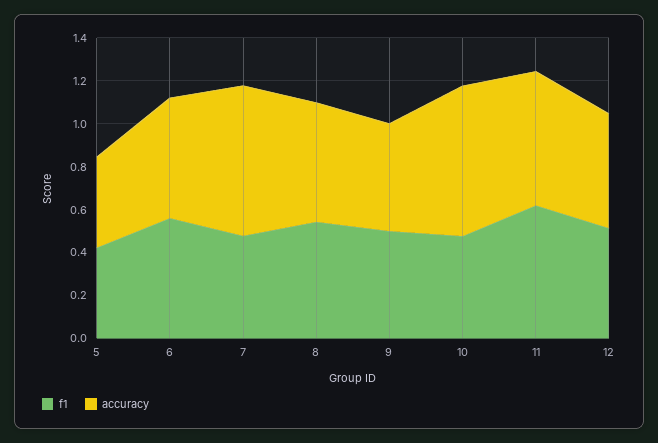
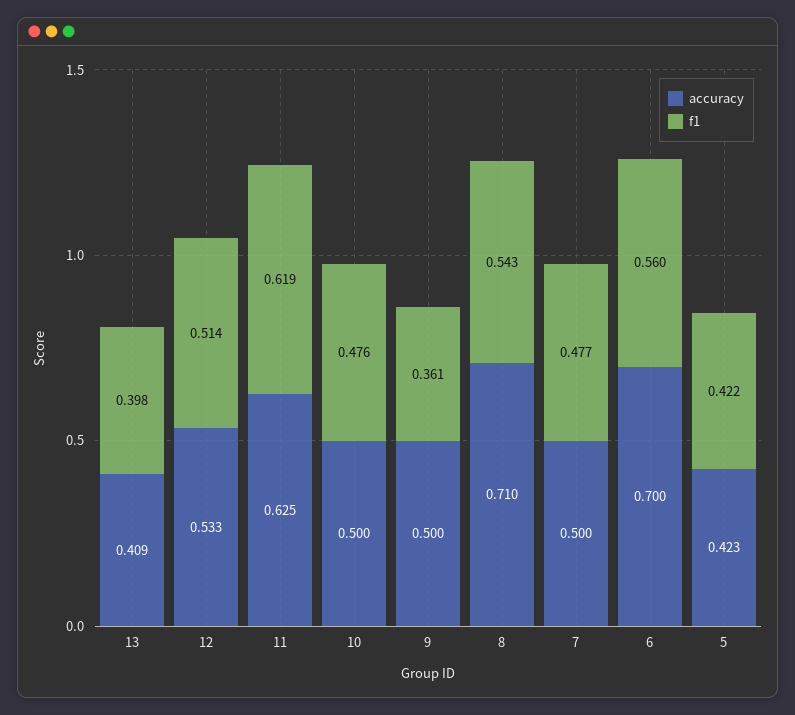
  {
    "f1": {
      "5": 0.422,
      "6": 0.56,
      "7": 0.477,
      "8": 0.543,
-     "9": 0.5,
+     "9": 0.361,
      "10": 0.476,
      "11": 0.619,
-     "12": 0.514
+     "12": 0.514,
+     "13": 0.398
    },
    "accuracy": {
      "5": 0.423,
-     "6": 0.55,
+     "6": 0.7,
-     "7": 0.7,
+     "7": 0.5,
-     "8": 0.55,
+     "8": 0.71,
      "9": 0.5,
-     "10": 0.7,
+     "10": 0.5,
      "11": 0.625,
-     "12": 0.533
+     "12": 0.533,
+     "13": 0.409
    }
  }

